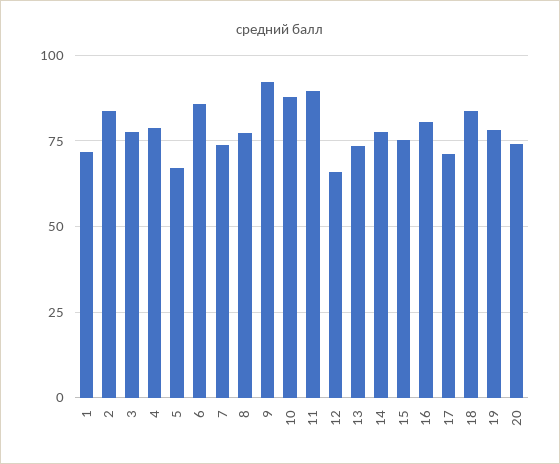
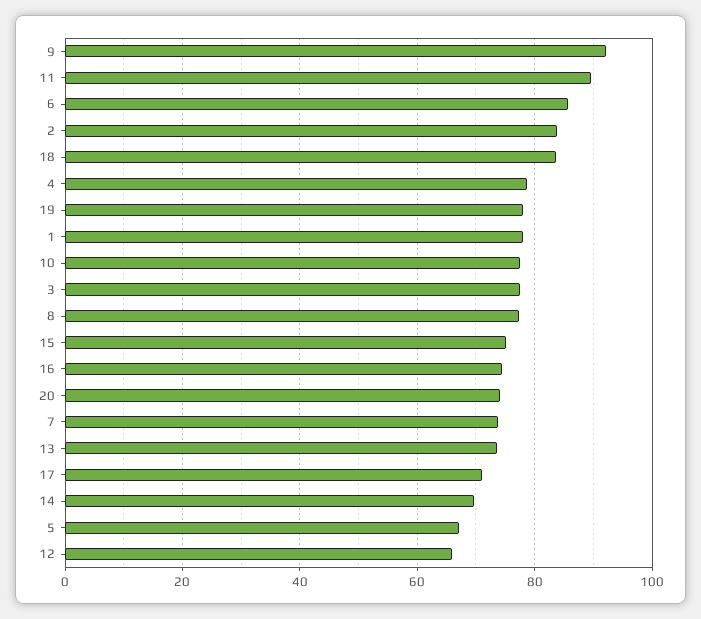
  {
-   "1": 72.5,
+   "1": 78,
    "2": 84,
    "3": 78,
    "4": 78,
    "5": 68,
    "6": 86,
    "7": 74,
    "8": 78,
    "9": 92,
-   "10": 87.5,
+   "10": 78,
    "11": 90,
    "12": 66,
    "13": 74,
-   "14": 77.5,
+   "14": 70,
    "15": 76,
-   "16": 80,
+   "16": 74,
    "17": 72,
    "18": 84,
    "19": 78,
    "20": 74
  }

